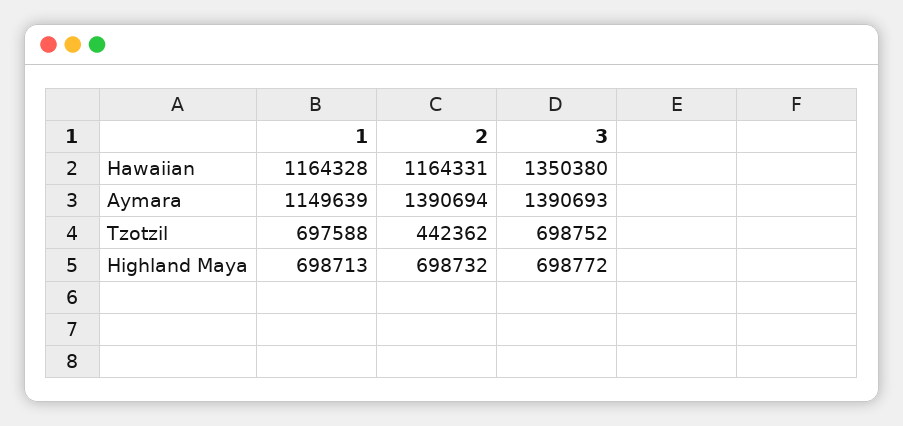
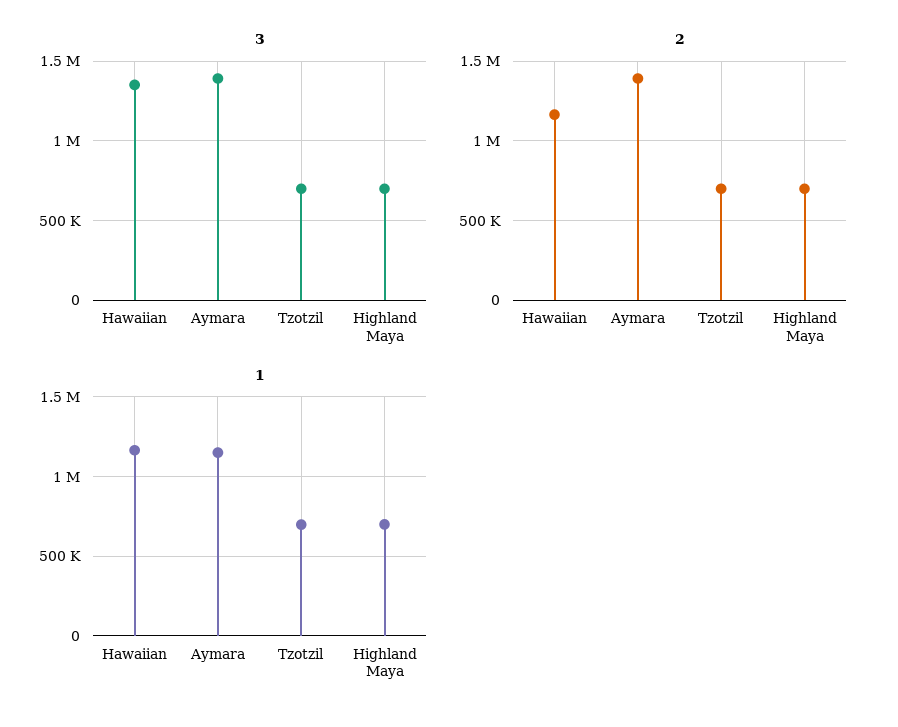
  {
    "1": {
      "Hawaiian": 1164328,
      "Aymara": 1149639,
      "Tzotzil": 697588,
      "Highland Maya": 698713
    },
    "2": {
      "Hawaiian": 1164331,
      "Aymara": 1390694,
-     "Tzotzil": 442362,
+     "Tzotzil": 700000,
      "Highland Maya": 698732
    },
    "3": {
      "Hawaiian": 1350380,
      "Aymara": 1390693,
      "Tzotzil": 698752,
      "Highland Maya": 698772
    }
  }

